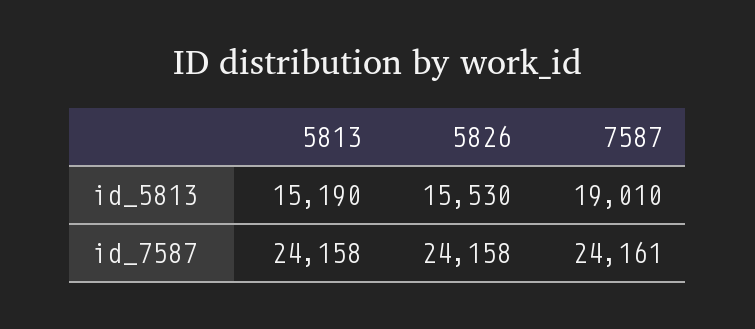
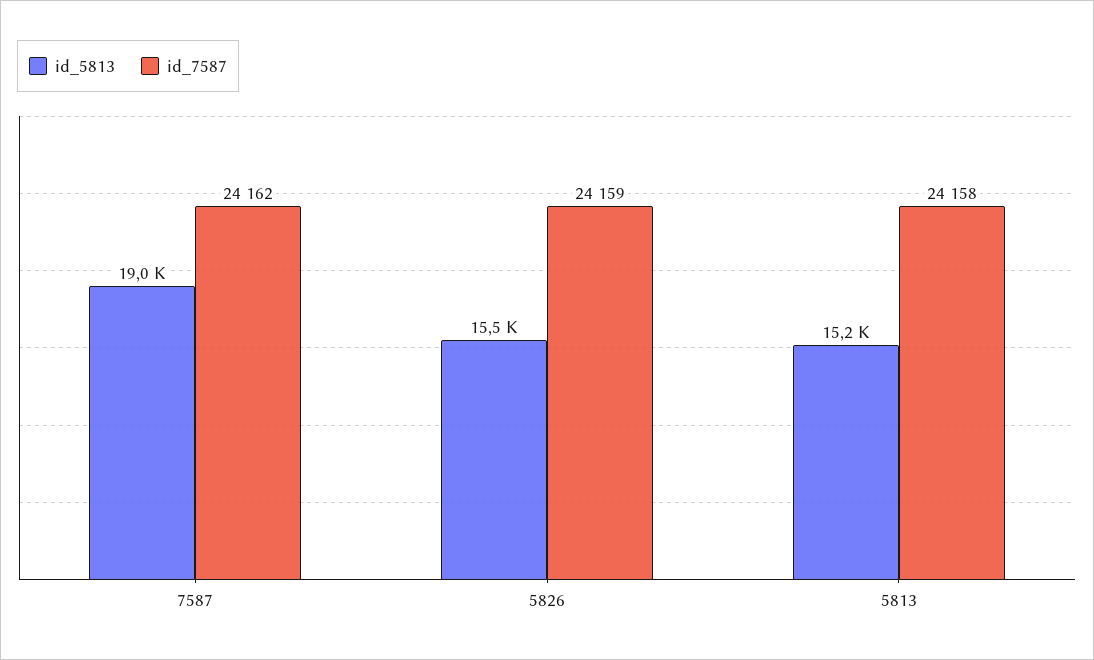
  {
    "id_5813": {
      "5813": 15190,
      "5826": 15530,
      "7587": 19010
    },
    "id_7587": {
      "5813": 24158,
-     "5826": 24158,
+     "5826": 24159,
-     "7587": 24161
+     "7587": 24162
    }
  }

